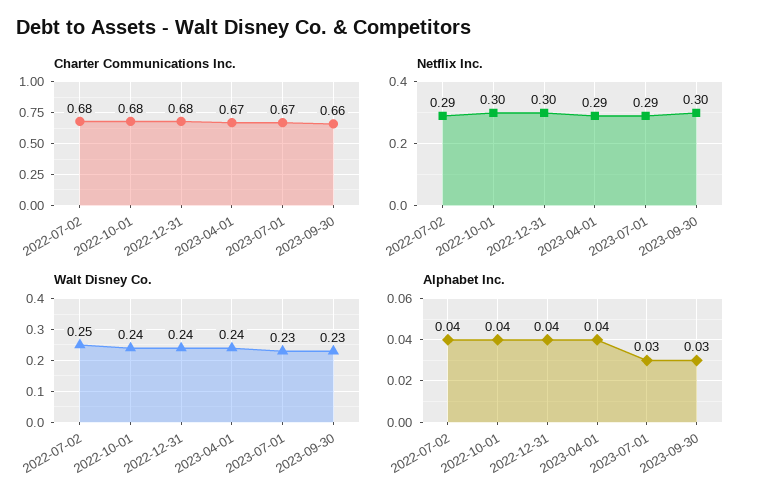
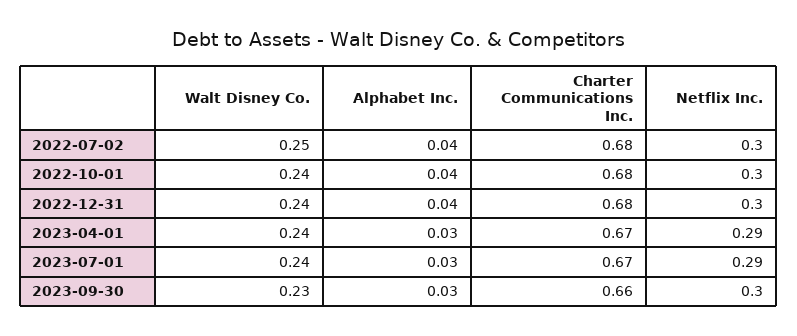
  {
    "Charter Communications Inc.": {
      "2022-07-02": 0.68,
      "2022-10-01": 0.68,
      "2022-12-31": 0.68,
      "2023-04-01": 0.67,
      "2023-07-01": 0.67,
      "2023-09-30": 0.66
    },
    "Netflix Inc.": {
-     "2022-07-02": 0.29,
+     "2022-07-02": 0.3,
      "2022-10-01": 0.3,
      "2022-12-31": 0.3,
      "2023-04-01": 0.29,
      "2023-07-01": 0.29,
      "2023-09-30": 0.3
    },
    "Walt Disney Co.": {
      "2022-07-02": 0.25,
      "2022-10-01": 0.24,
      "2022-12-31": 0.24,
      "2023-04-01": 0.24,
-     "2023-07-01": 0.23,
+     "2023-07-01": 0.24,
      "2023-09-30": 0.23
    },
    "Alphabet Inc.": {
      "2022-07-02": 0.04,
      "2022-10-01": 0.04,
      "2022-12-31": 0.04,
-     "2023-04-01": 0.04,
+     "2023-04-01": 0.03,
      "2023-07-01": 0.03,
      "2023-09-30": 0.03
    }
  }

